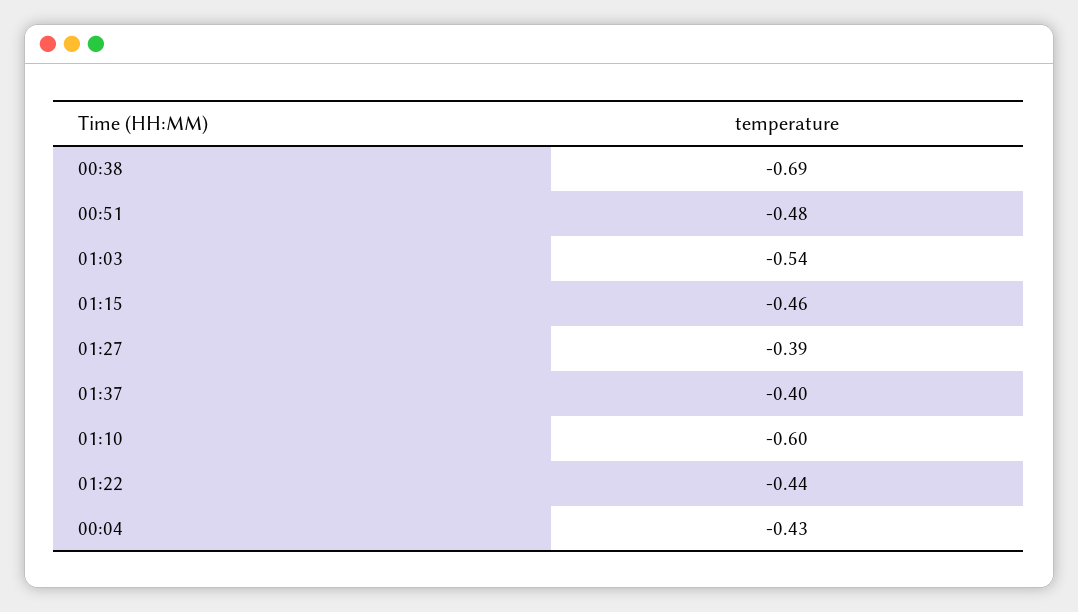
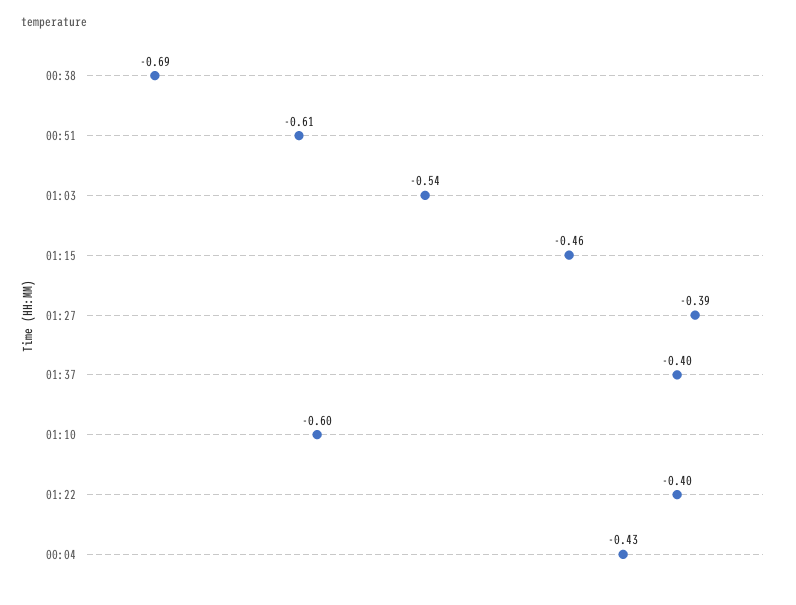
  {
    "00:38": -0.69,
-   "00:51": -0.48,
+   "00:51": -0.61,
    "01:03": -0.54,
    "01:15": -0.46,
    "01:27": -0.39,
    "01:37": -0.4,
    "01:10": -0.6,
-   "01:22": -0.44,
+   "01:22": -0.4,
    "00:04": -0.43
  }

